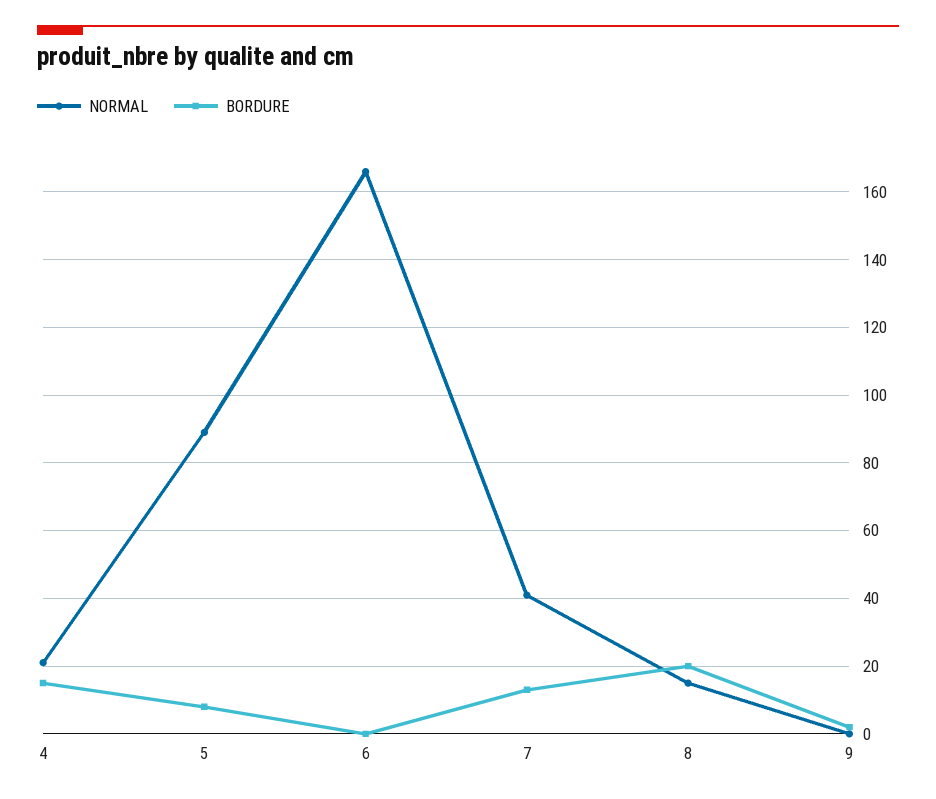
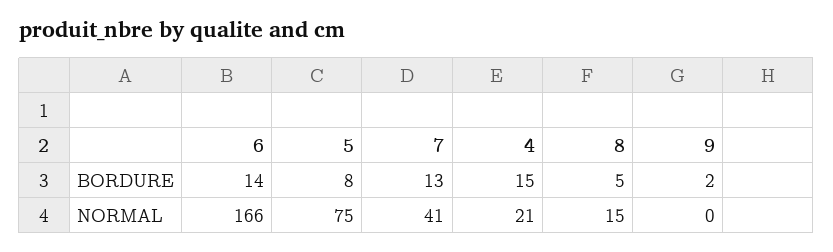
  {
    "NORMAL": {
      "4": 21,
-     "5": 90,
+     "5": 75,
      "6": 166,
      "7": 41,
      "8": 15,
      "9": 0
    },
    "BORDURE": {
      "4": 15,
      "5": 8,
-     "6": 0,
+     "6": 14,
      "7": 13,
-     "8": 20,
+     "8": 5,
      "9": 2
    }
  }

